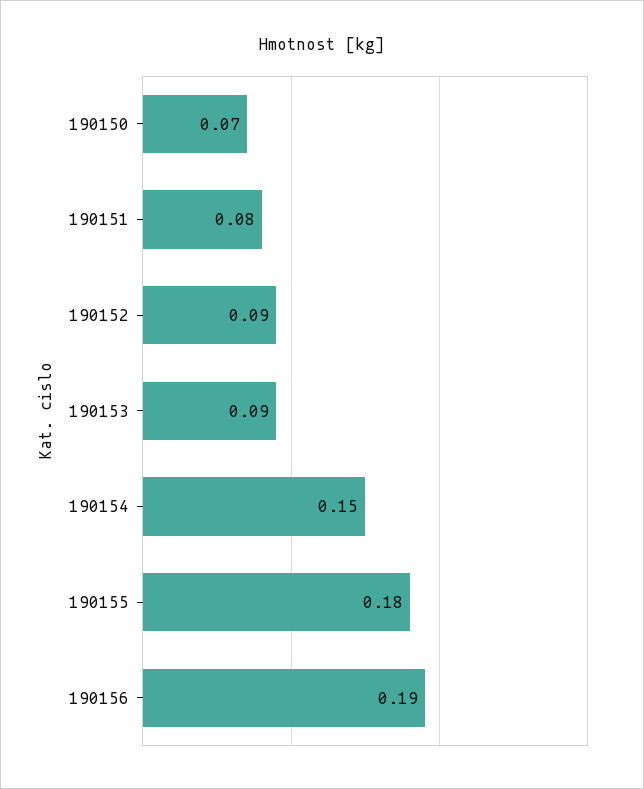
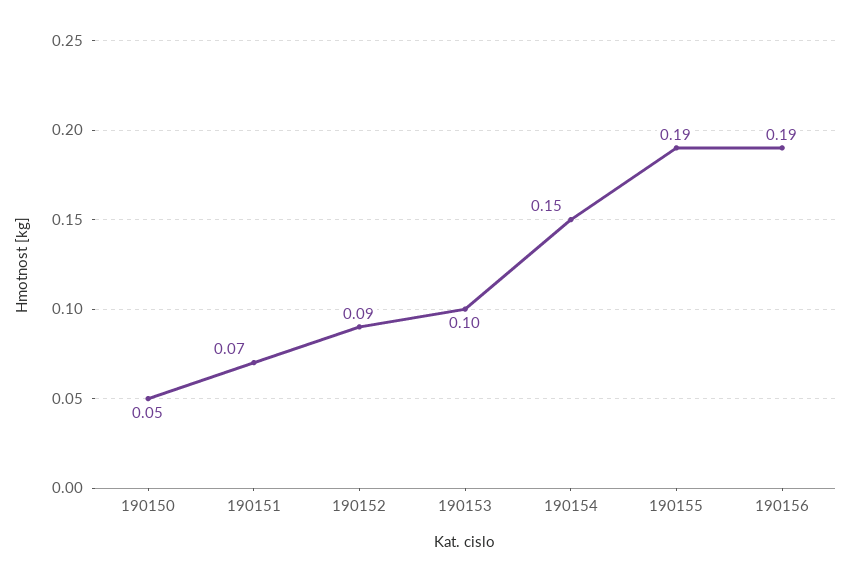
  {
-   "190150": 0.07,
+   "190150": 0.05,
-   "190151": 0.08,
+   "190151": 0.07,
    "190152": 0.09,
-   "190153": 0.09,
+   "190153": 0.1,
    "190154": 0.15,
-   "190155": 0.18,
+   "190155": 0.19,
    "190156": 0.19
  }

